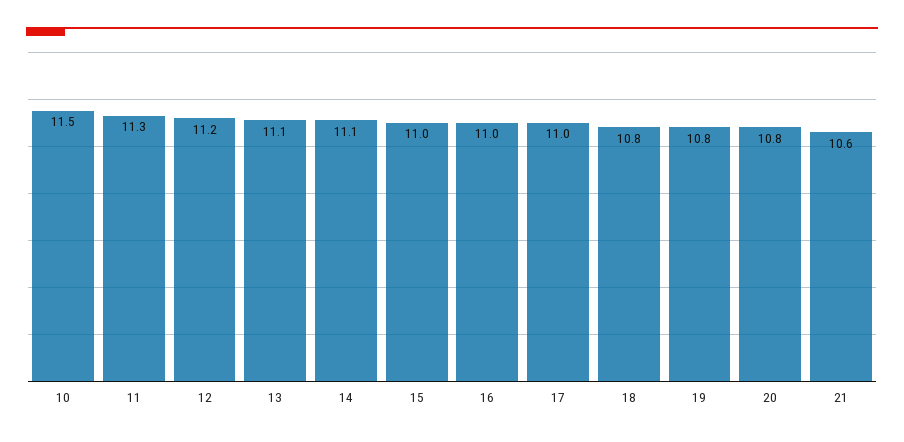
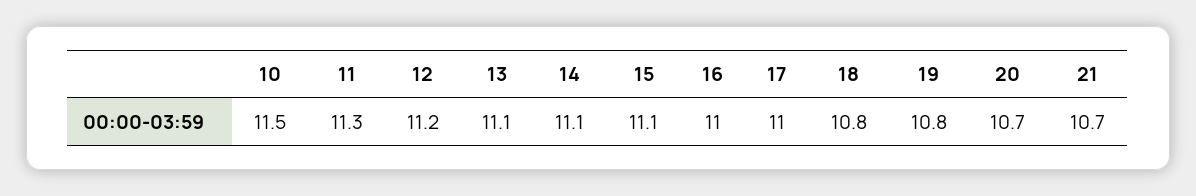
  {
    "10": 11.5,
    "11": 11.3,
    "12": 11.2,
    "13": 11.1,
    "14": 11.1,
-   "15": 11,
+   "15": 11.1,
    "16": 11,
    "17": 11,
    "18": 10.8,
    "19": 10.8,
-   "20": 10.8,
+   "20": 10.7,
-   "21": 10.6
+   "21": 10.7
  }

